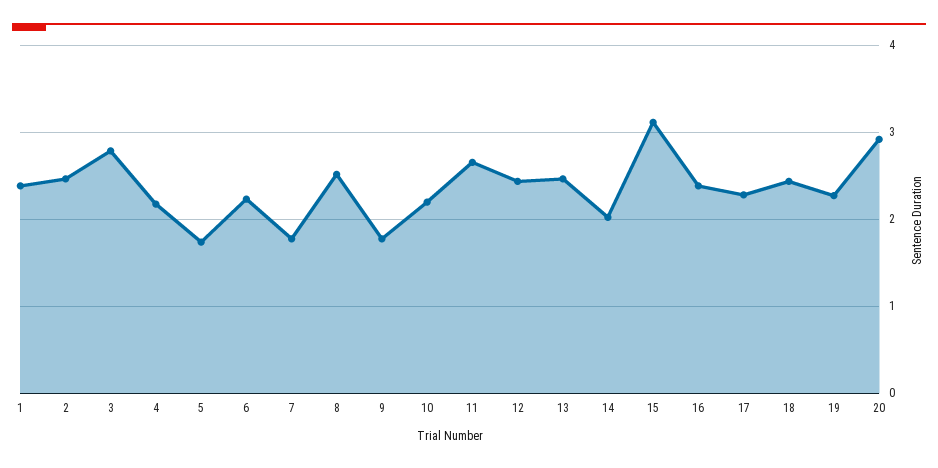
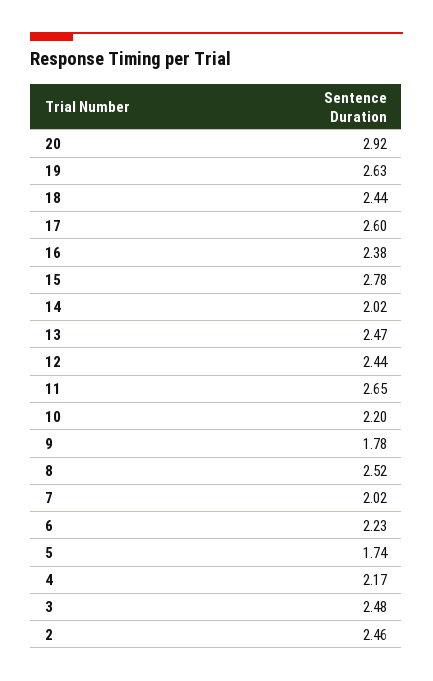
  {
-   "1": 2.4,
    "2": 2.46,
-   "3": 2.8,
+   "3": 2.48,
    "4": 2.17,
    "5": 1.74,
    "6": 2.23,
-   "7": 1.8,
+   "7": 2.02,
    "8": 2.52,
    "9": 1.78,
    "10": 2.2,
    "11": 2.65,
    "12": 2.44,
    "13": 2.47,
    "14": 2.02,
-   "15": 3.1,
+   "15": 2.78,
    "16": 2.38,
-   "17": 2.3,
+   "17": 2.6,
    "18": 2.44,
-   "19": 2.3,
+   "19": 2.63,
    "20": 2.92
  }

